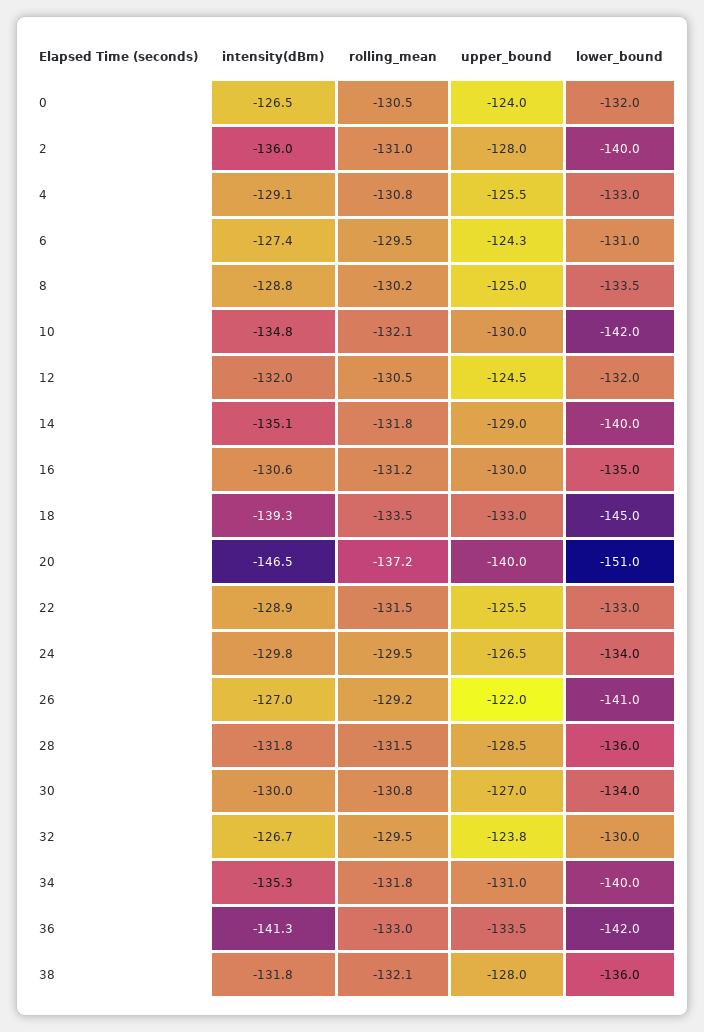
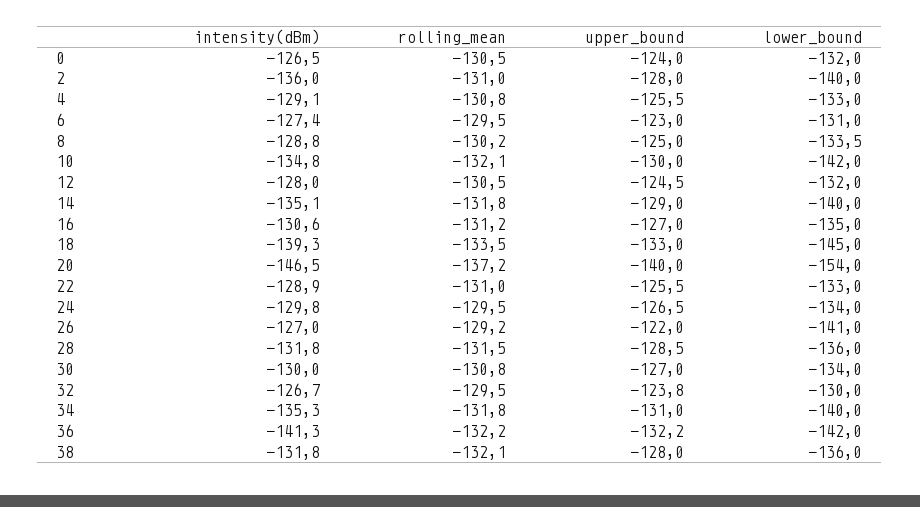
  {
    "intensity(dBm)": {
      "0": -126.5,
      "2": -136,
      "4": -129.1,
      "6": -127.4,
      "8": -128.8,
      "10": -134.8,
-     "12": -132,
+     "12": -128,
      "14": -135.1,
      "16": -130.6,
      "18": -139.3,
      "20": -146.5,
      "22": -128.9,
      "24": -129.8,
      "26": -127,
      "28": -131.8,
      "30": -130,
      "32": -126.7,
      "34": -135.3,
      "36": -141.3,
      "38": -131.8
    },
    "rolling_mean": {
      "0": -130.5,
      "2": -131,
      "4": -130.8,
      "6": -129.5,
      "8": -130.2,
      "10": -132.1,
      "12": -130.5,
      "14": -131.8,
      "16": -131.2,
      "18": -133.5,
      "20": -137.2,
-     "22": -131.5,
+     "22": -131,
      "24": -129.5,
      "26": -129.2,
      "28": -131.5,
      "30": -130.8,
      "32": -129.5,
      "34": -131.8,
-     "36": -133,
+     "36": -132.2,
      "38": -132.1
    },
    "upper_bound": {
      "0": -124,
      "2": -128,
      "4": -125.5,
-     "6": -124.3,
+     "6": -123,
      "8": -125,
      "10": -130,
      "12": -124.5,
      "14": -129,
-     "16": -130,
+     "16": -127,
      "18": -133,
      "20": -140,
      "22": -125.5,
      "24": -126.5,
      "26": -122,
      "28": -128.5,
      "30": -127,
      "32": -123.8,
      "34": -131,
-     "36": -133.5,
+     "36": -132.2,
      "38": -128
    },
    "lower_bound": {
      "0": -132,
      "2": -140,
      "4": -133,
      "6": -131,
      "8": -133.5,
      "10": -142,
      "12": -132,
      "14": -140,
      "16": -135,
      "18": -145,
-     "20": -151,
+     "20": -154,
      "22": -133,
      "24": -134,
      "26": -141,
      "28": -136,
      "30": -134,
      "32": -130,
      "34": -140,
      "36": -142,
      "38": -136
    }
  }

